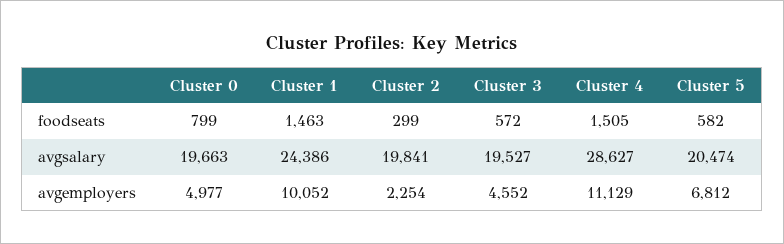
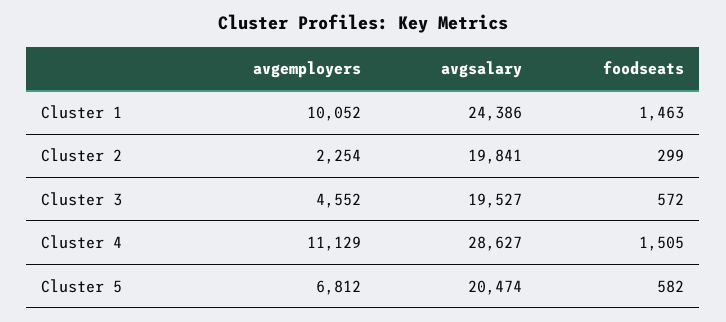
  {
-   "Cluster 0": {
-     "foodseats": 799,
-     "avgsalary": 19663,
-     "avgemployers": 4977
-   },
    "Cluster 1": {
      "foodseats": 1463,
      "avgsalary": 24386,
      "avgemployers": 10052
    },
    "Cluster 2": {
      "foodseats": 299,
      "avgsalary": 19841,
      "avgemployers": 2254
    },
    "Cluster 3": {
      "foodseats": 572,
      "avgsalary": 19527,
      "avgemployers": 4552
    },
    "Cluster 4": {
      "foodseats": 1505,
      "avgsalary": 28627,
      "avgemployers": 11129
    },
    "Cluster 5": {
      "foodseats": 582,
      "avgsalary": 20474,
      "avgemployers": 6812
    }
  }

